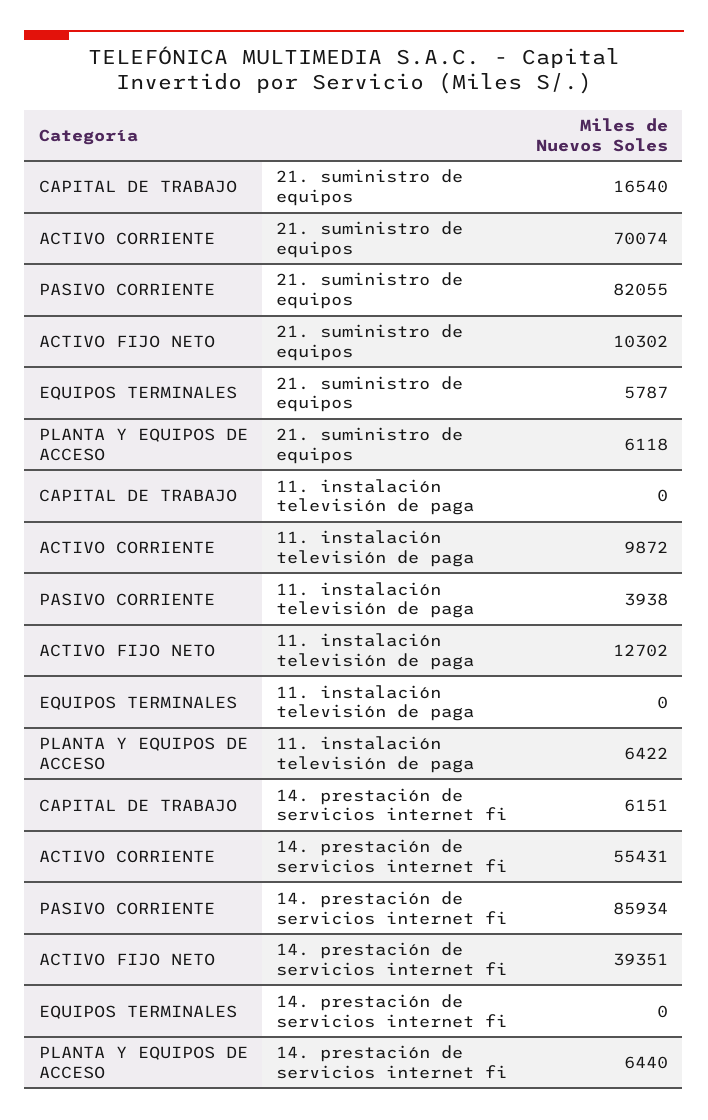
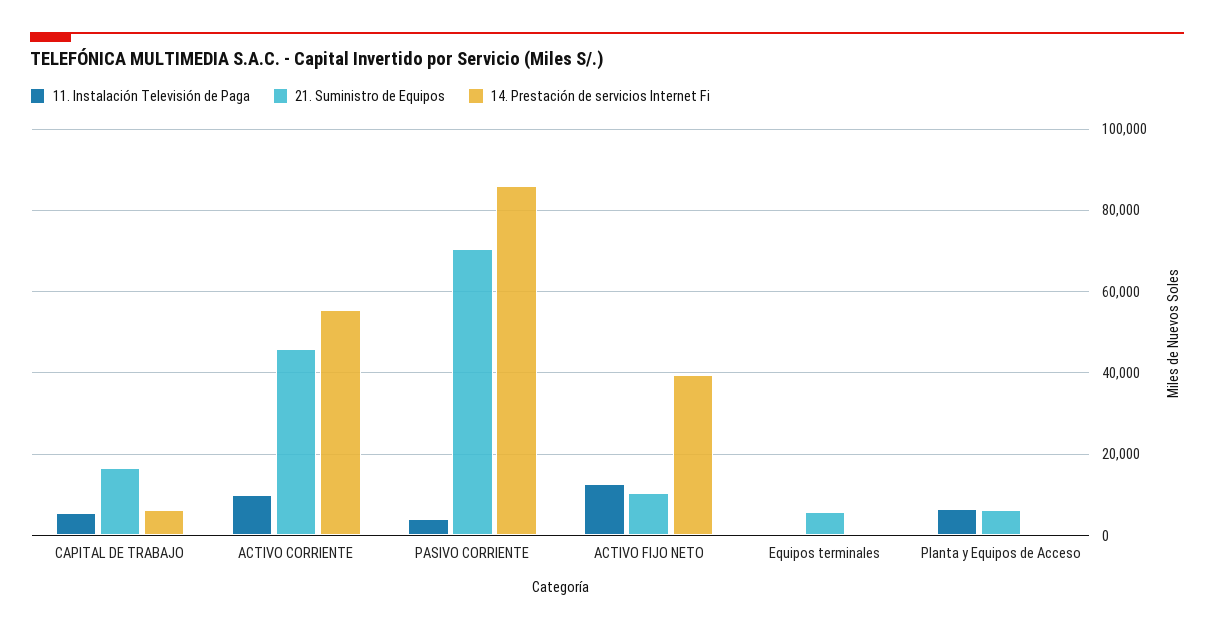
  {
    "21. suministro de equipos": {
      "CAPITAL DE TRABAJO": 16540,
-     "ACTIVO CORRIENTE": 70074,
+     "ACTIVO CORRIENTE": 46000,
-     "PASIVO CORRIENTE": 82055,
+     "PASIVO CORRIENTE": 70000,
      "ACTIVO FIJO NETO": 10302,
      "EQUIPOS TERMINALES": 5787,
      "PLANTA Y EQUIPOS DE ACCESO": 6118
    },
    "11. instalación televisión de paga": {
-     "CAPITAL DE TRABAJO": 0,
+     "CAPITAL DE TRABAJO": 6000,
      "ACTIVO CORRIENTE": 9872,
      "PASIVO CORRIENTE": 3938,
      "ACTIVO FIJO NETO": 12702,
      "EQUIPOS TERMINALES": 0,
      "PLANTA Y EQUIPOS DE ACCESO": 6422
    },
    "14. prestación de servicios internet fi": {
      "CAPITAL DE TRABAJO": 6151,
      "ACTIVO CORRIENTE": 55431,
      "PASIVO CORRIENTE": 85934,
      "ACTIVO FIJO NETO": 39351,
      "EQUIPOS TERMINALES": 0,
-     "PLANTA Y EQUIPOS DE ACCESO": 6440
+     "PLANTA Y EQUIPOS DE ACCESO": 0
    }
  }

